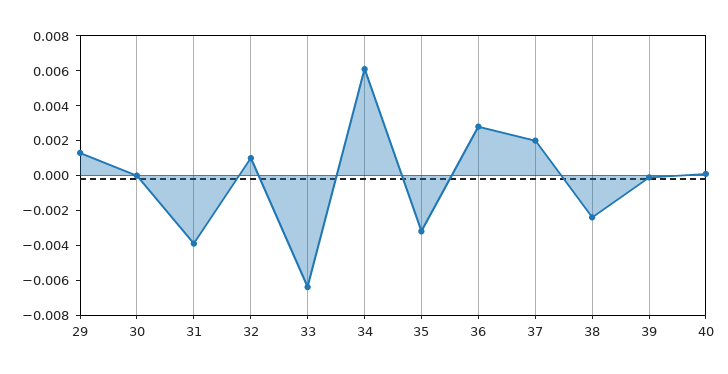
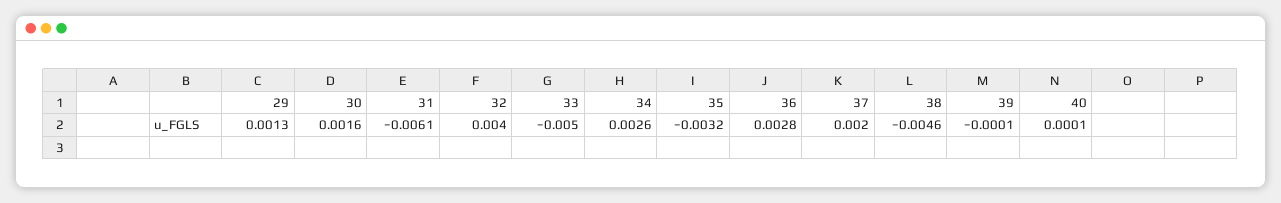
  {
    "29": 0.0013,
-   "30": 0,
+   "30": 0.0016,
-   "31": -0.004,
+   "31": -0.0061,
-   "32": 0.001,
+   "32": 0.004,
-   "33": -0.0065,
+   "33": -0.005,
-   "34": 0.006,
+   "34": 0.0026,
    "35": -0.0032,
    "36": 0.0028,
    "37": 0.002,
-   "38": -0.0025,
+   "38": -0.0046,
    "39": -0.0001,
    "40": 0.0001
  }

